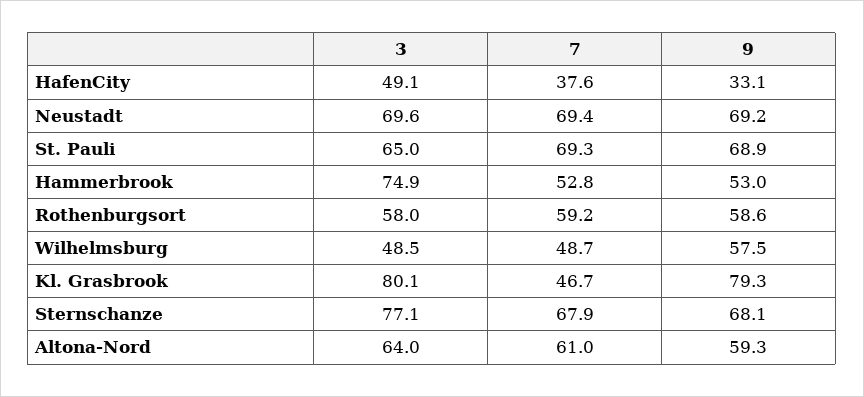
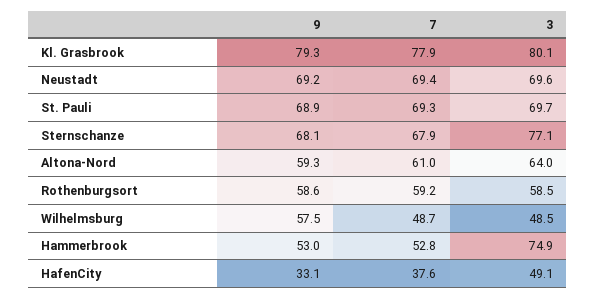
  {
    "3": {
      "HafenCity": 49.1,
      "Neustadt": 69.6,
-     "St. Pauli": 65,
+     "St. Pauli": 69.7,
      "Hammerbrook": 74.9,
-     "Rothenburgsort": 58,
+     "Rothenburgsort": 58.5,
      "Wilhelmsburg": 48.5,
      "Kl. Grasbrook": 80.1,
      "Sternschanze": 77.1,
      "Altona-Nord": 64
    },
    "7": {
      "HafenCity": 37.6,
      "Neustadt": 69.4,
      "St. Pauli": 69.3,
      "Hammerbrook": 52.8,
      "Rothenburgsort": 59.2,
      "Wilhelmsburg": 48.7,
-     "Kl. Grasbrook": 46.7,
+     "Kl. Grasbrook": 77.9,
      "Sternschanze": 67.9,
      "Altona-Nord": 61
    },
    "9": {
      "HafenCity": 33.1,
      "Neustadt": 69.2,
      "St. Pauli": 68.9,
      "Hammerbrook": 53,
      "Rothenburgsort": 58.6,
      "Wilhelmsburg": 57.5,
      "Kl. Grasbrook": 79.3,
      "Sternschanze": 68.1,
      "Altona-Nord": 59.3
    }
  }

